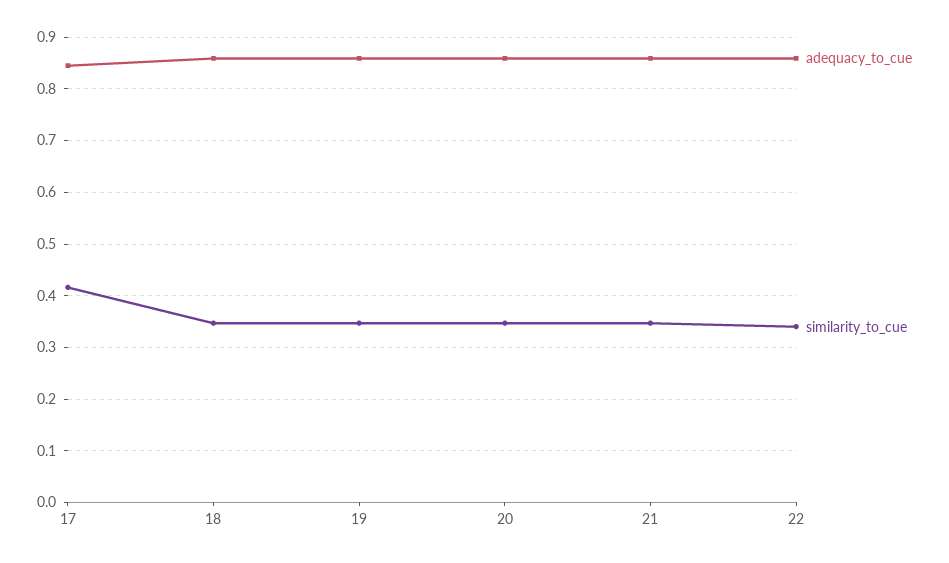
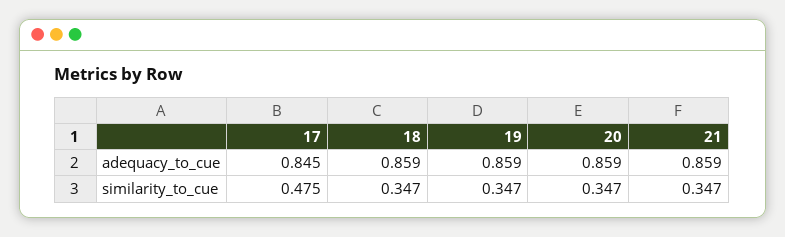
  {
    "adequacy_to_cue": {
      "17": 0.845,
      "18": 0.859,
      "19": 0.859,
      "20": 0.859,
-     "21": 0.859,
+     "21": 0.859
-     "22": 0.86
    },
    "similarity_to_cue": {
-     "17": 0.42,
+     "17": 0.475,
      "18": 0.347,
      "19": 0.347,
      "20": 0.347,
-     "21": 0.347,
+     "21": 0.347
-     "22": 0.34
    }
  }

